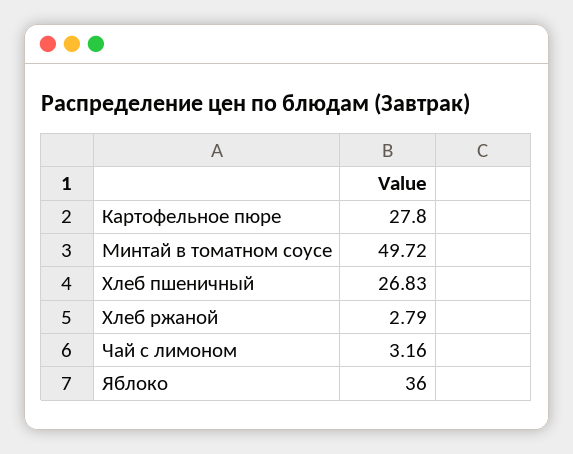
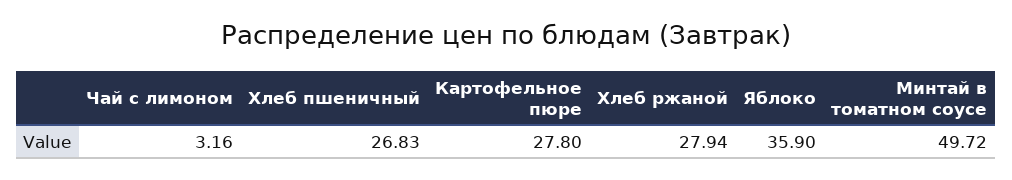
  {
    "Картофельное пюре": 27.8,
    "Минтай в томатном соусе": 49.72,
    "Хлеб пшеничный": 26.83,
-   "Хлеб ржаной": 2.79,
+   "Хлеб ржаной": 27.94,
    "Чай с лимоном": 3.16,
-   "Яблоко": 36
+   "Яблоко": 35.9
  }

